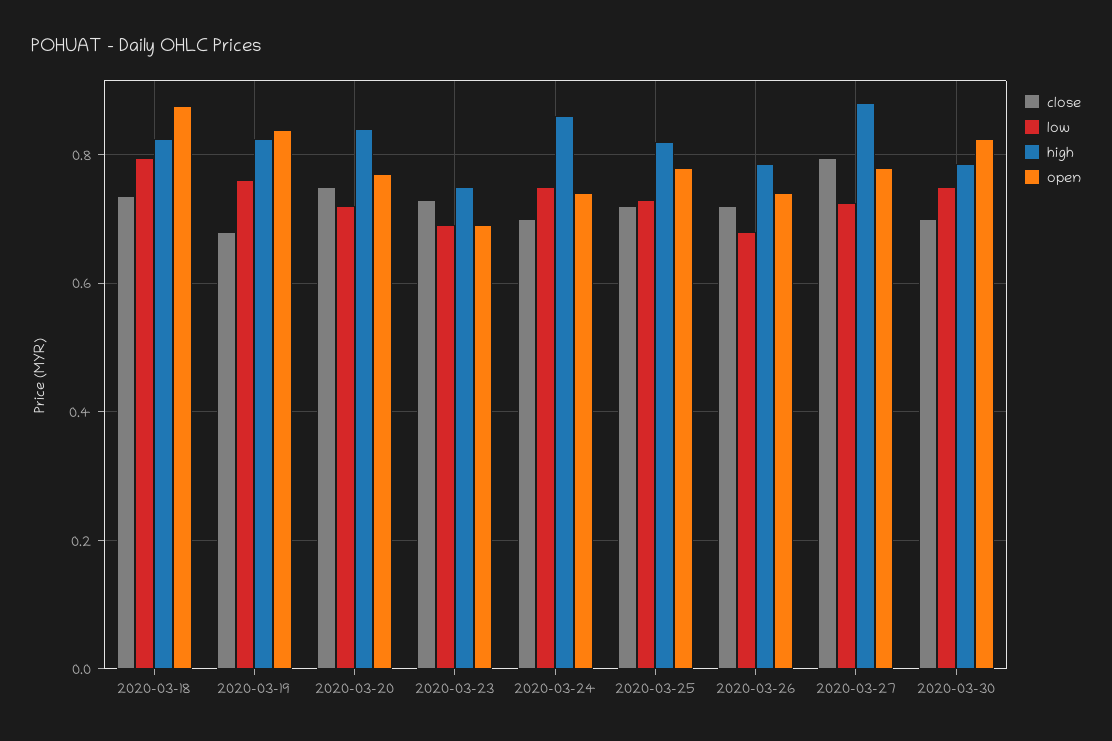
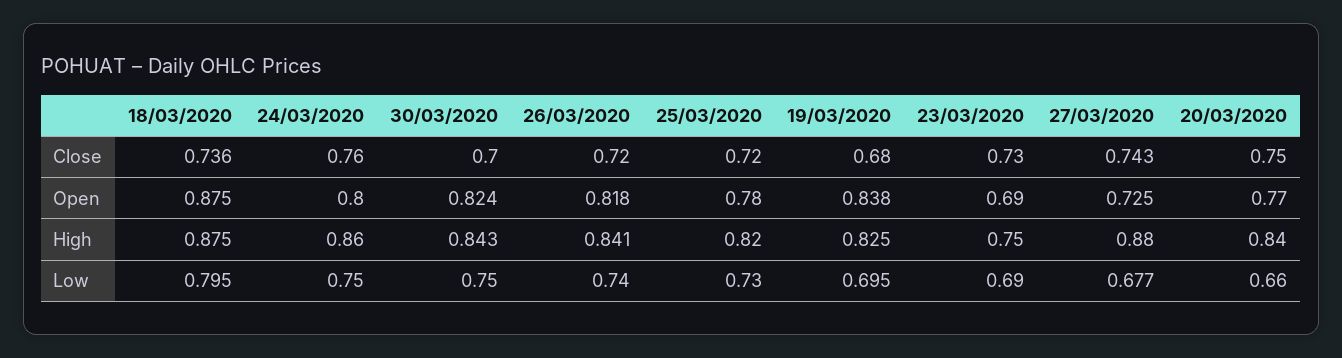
  {
    "close": {
      "2020-03-18": 0.736,
      "2020-03-19": 0.68,
      "2020-03-20": 0.75,
      "2020-03-23": 0.73,
-     "2020-03-24": 0.7,
+     "2020-03-24": 0.76,
      "2020-03-25": 0.72,
      "2020-03-26": 0.72,
-     "2020-03-27": 0.8,
+     "2020-03-27": 0.743,
      "2020-03-30": 0.7
    },
    "low": {
      "2020-03-18": 0.795,
-     "2020-03-19": 0.76,
+     "2020-03-19": 0.695,
-     "2020-03-20": 0.72,
+     "2020-03-20": 0.66,
      "2020-03-23": 0.69,
      "2020-03-24": 0.75,
      "2020-03-25": 0.73,
-     "2020-03-26": 0.68,
+     "2020-03-26": 0.74,
-     "2020-03-27": 0.72,
+     "2020-03-27": 0.677,
      "2020-03-30": 0.75
    },
    "high": {
-     "2020-03-18": 0.82,
+     "2020-03-18": 0.875,
      "2020-03-19": 0.825,
      "2020-03-20": 0.84,
      "2020-03-23": 0.75,
      "2020-03-24": 0.86,
      "2020-03-25": 0.82,
-     "2020-03-26": 0.78,
+     "2020-03-26": 0.841,
      "2020-03-27": 0.88,
-     "2020-03-30": 0.78
+     "2020-03-30": 0.843
    },
    "open": {
      "2020-03-18": 0.875,
      "2020-03-19": 0.838,
      "2020-03-20": 0.77,
      "2020-03-23": 0.69,
-     "2020-03-24": 0.74,
+     "2020-03-24": 0.8,
      "2020-03-25": 0.78,
-     "2020-03-26": 0.74,
+     "2020-03-26": 0.818,
-     "2020-03-27": 0.78,
+     "2020-03-27": 0.725,
      "2020-03-30": 0.824
    }
  }

